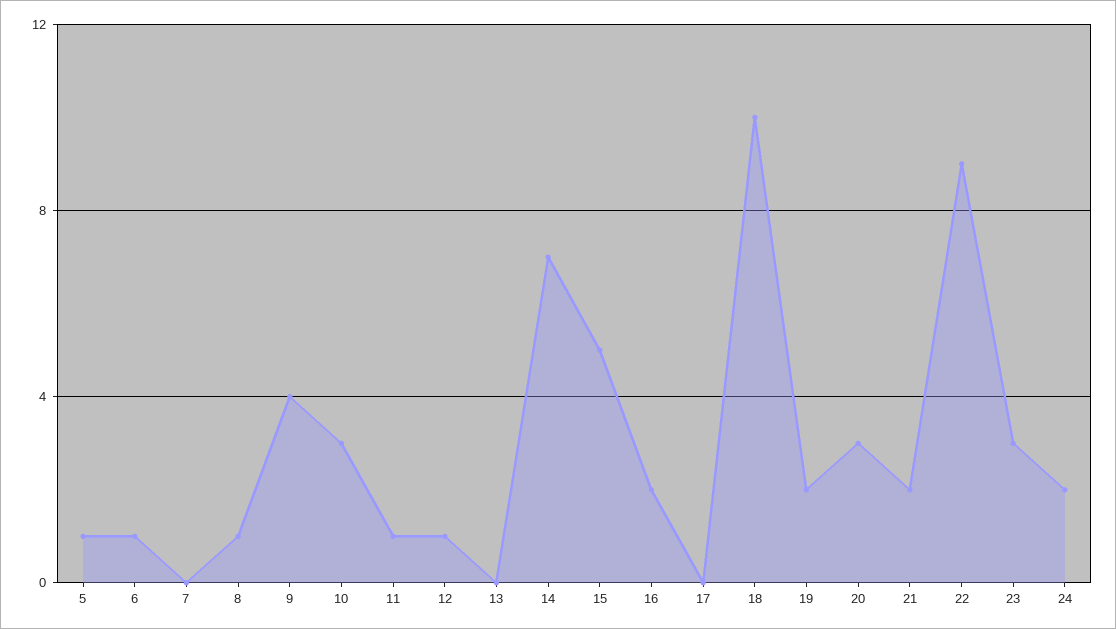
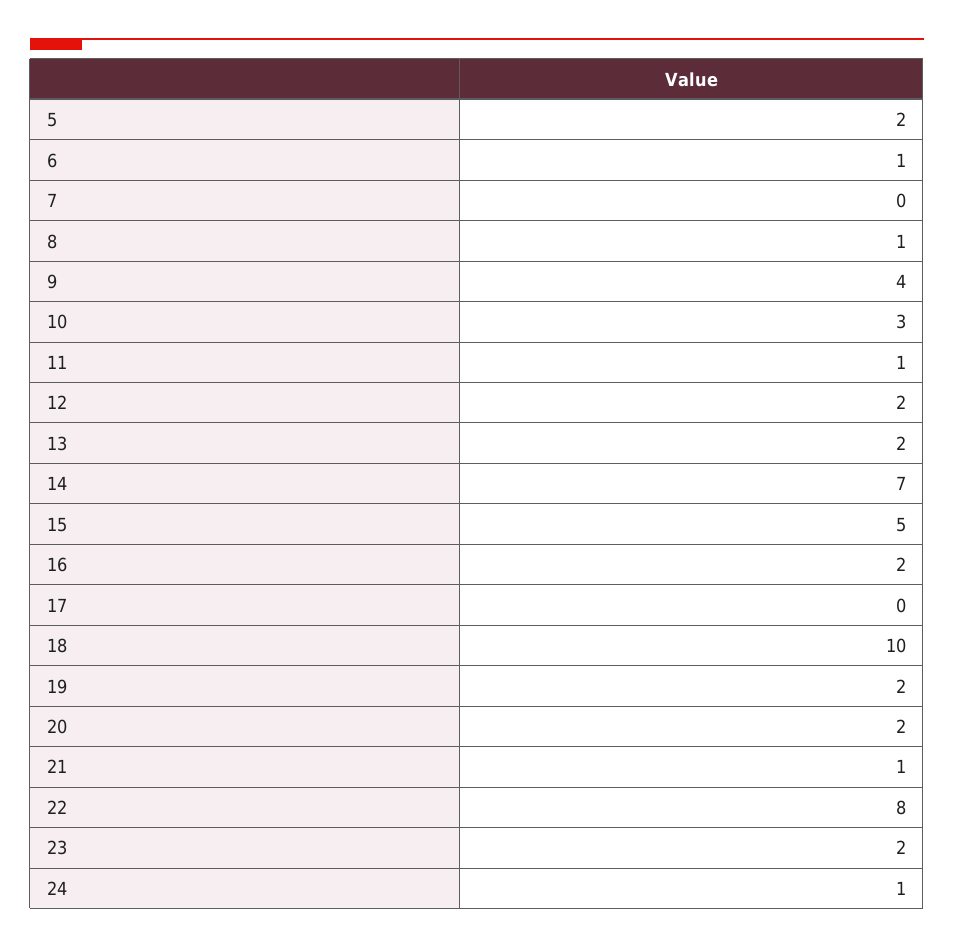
  {
-   "5": 1,
+   "5": 2,
    "6": 1,
    "7": 0,
    "8": 1,
    "9": 4,
    "10": 3,
    "11": 1,
-   "12": 1,
+   "12": 2,
-   "13": 0,
+   "13": 2,
    "14": 7,
    "15": 5,
    "16": 2,
    "17": 0,
    "18": 10,
    "19": 2,
-   "20": 3,
+   "20": 2,
-   "21": 2,
+   "21": 1,
-   "22": 9,
+   "22": 8,
-   "23": 3,
+   "23": 2,
-   "24": 2
+   "24": 1
  }

